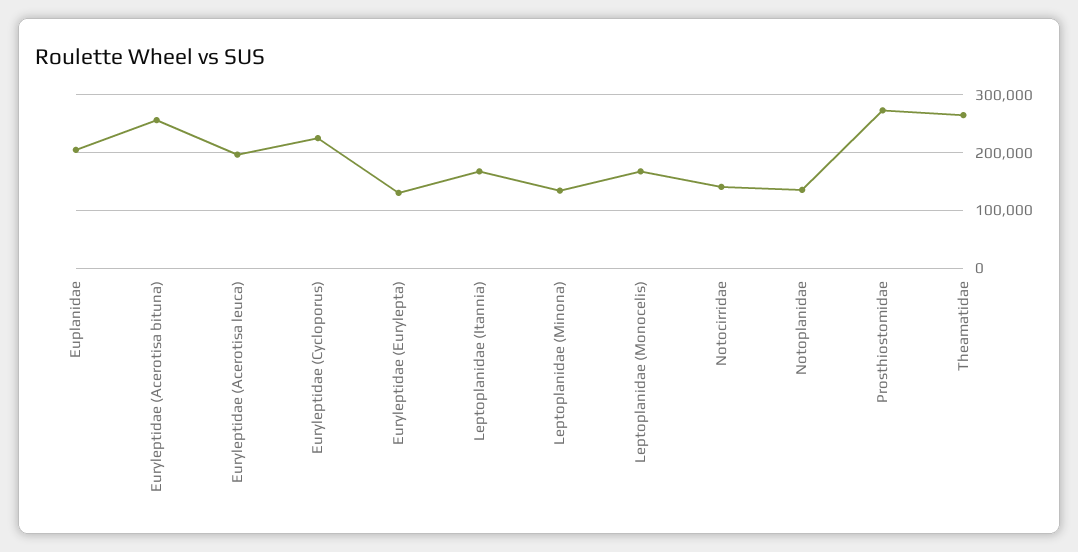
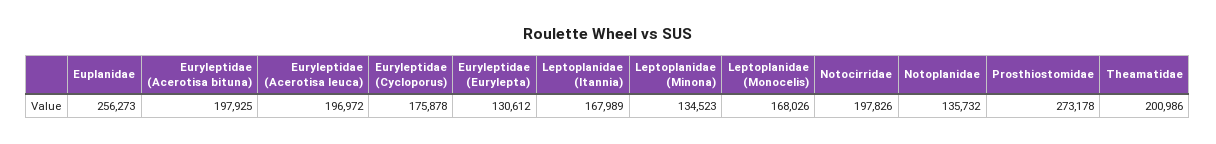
  {
-   "Euplanidae": 200000,
+   "Euplanidae": 256273,
-   "Euryleptidae (Acerotisa bituna)": 260000,
+   "Euryleptidae (Acerotisa bituna)": 197925,
    "Euryleptidae (Acerotisa leuca)": 196972,
-   "Euryleptidae (Cycloporus)": 220000,
+   "Euryleptidae (Cycloporus)": 175878,
    "Euryleptidae (Eurylepta)": 130612,
    "Leptoplanidae (Itannia)": 167989,
    "Leptoplanidae (Minona)": 134523,
    "Leptoplanidae (Monocelis)": 168026,
-   "Notocirridae": 140000,
+   "Notocirridae": 197826,
    "Notoplanidae": 135732,
    "Prosthiostomidae": 273178,
-   "Theamatidae": 260000
+   "Theamatidae": 200986
  }

